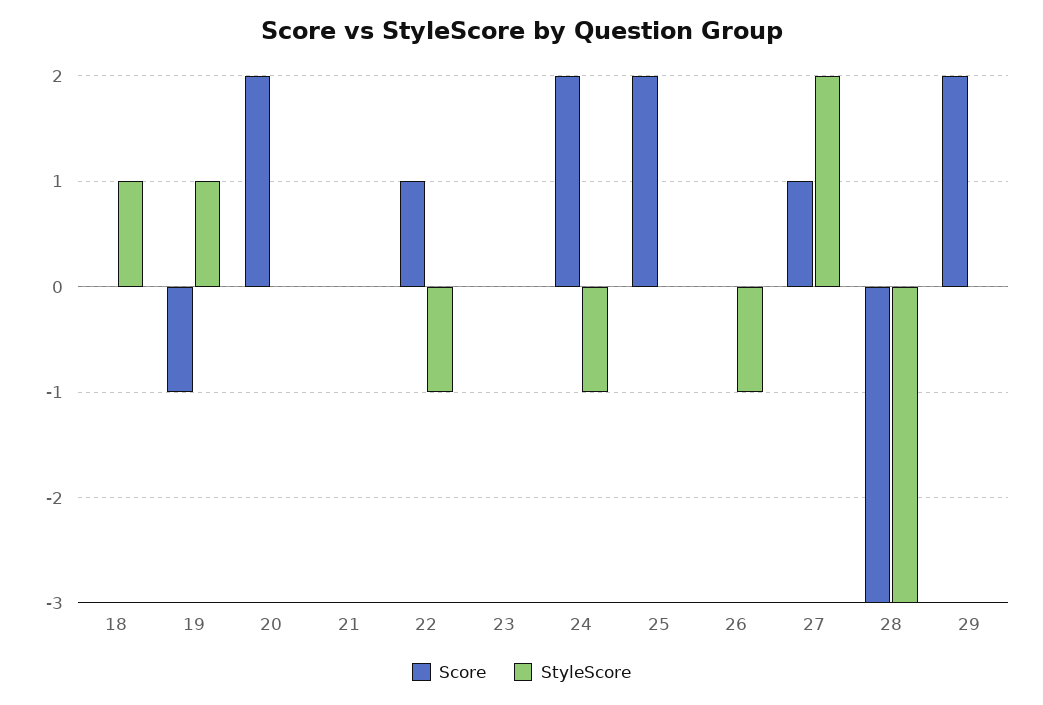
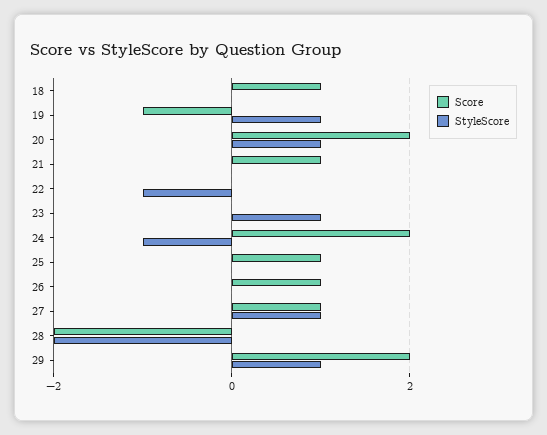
  {
    "Score": {
-     "18": 0,
+     "18": 1,
      "19": -1,
      "20": 2,
-     "21": 0,
+     "21": 1,
-     "22": 1,
+     "22": 0,
      "23": 0,
      "24": 2,
-     "25": 2,
+     "25": 1,
-     "26": 0,
+     "26": 1,
      "27": 1,
-     "28": -3,
+     "28": -2,
      "29": 2
    },
    "StyleScore": {
-     "18": 1,
+     "18": 0,
      "19": 1,
-     "20": 0,
+     "20": 1,
      "21": 0,
      "22": -1,
-     "23": 0,
+     "23": 1,
      "24": -1,
      "25": 0,
-     "26": -1,
+     "26": 0,
-     "27": 2,
+     "27": 1,
-     "28": -3,
+     "28": -2,
-     "29": 0
+     "29": 1
    }
  }

